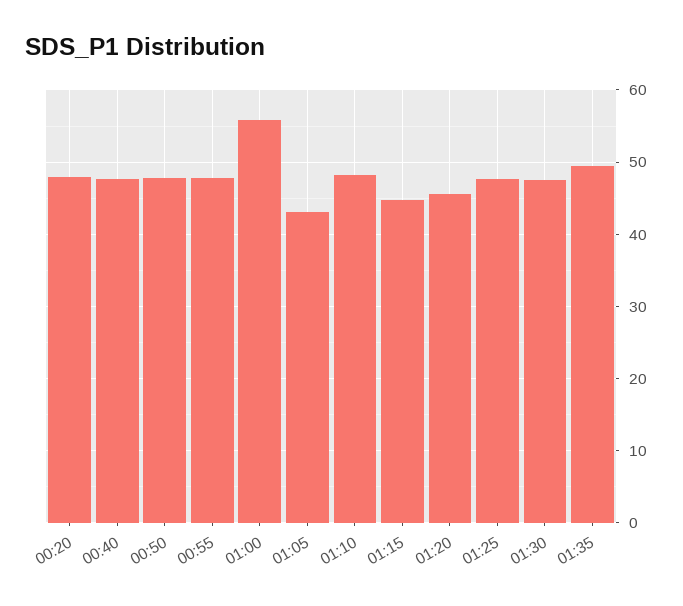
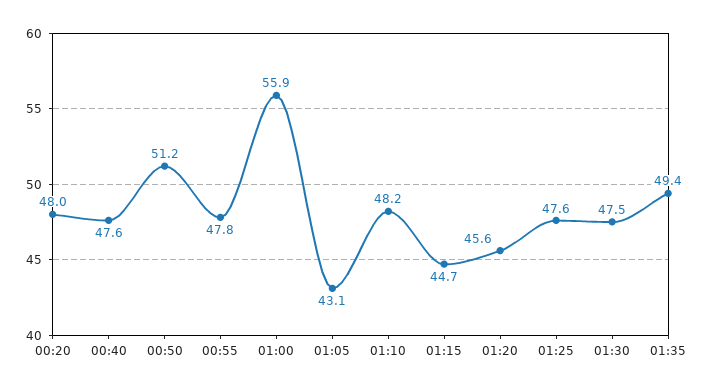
  {
    "00:20": 48,
    "00:40": 47.6,
-   "00:50": 48,
+   "00:50": 51.2,
    "00:55": 47.8,
    "01:00": 55.9,
    "01:05": 43.1,
    "01:10": 48.2,
    "01:15": 44.7,
    "01:20": 45.6,
    "01:25": 47.6,
    "01:30": 47.5,
    "01:35": 49.4
  }

